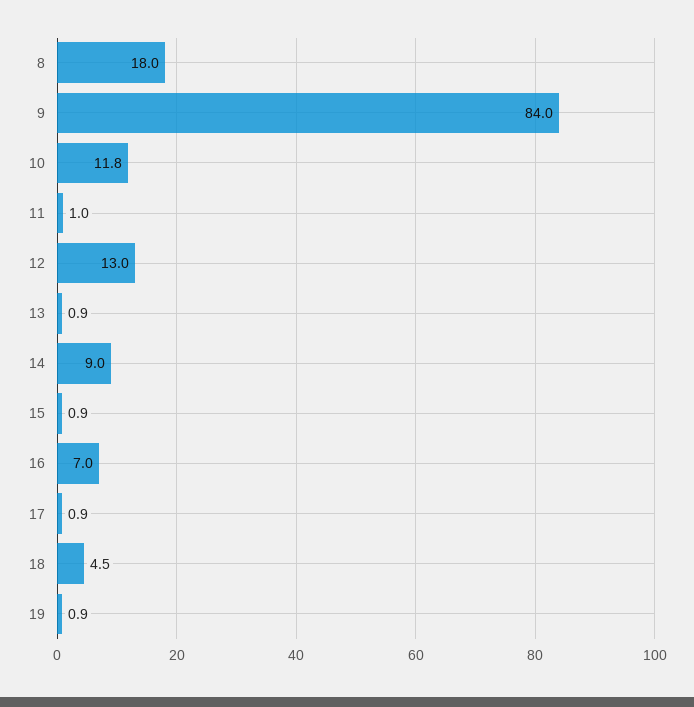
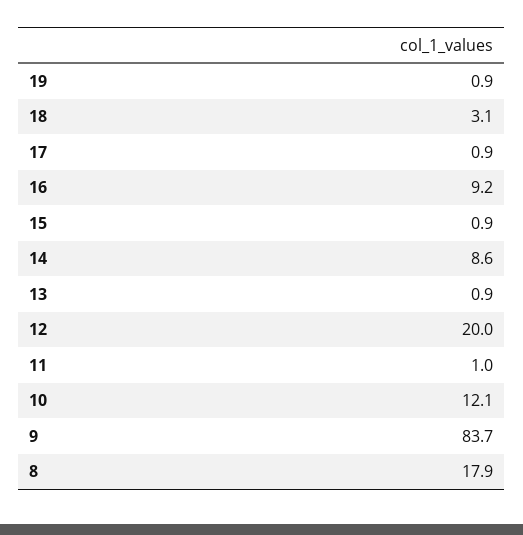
  {
-   "8": 18,
+   "8": 17.9,
-   "9": 84,
+   "9": 83.7,
-   "10": 11.8,
+   "10": 12.1,
    "11": 1,
-   "12": 13,
+   "12": 20,
    "13": 0.9,
-   "14": 9,
+   "14": 8.6,
    "15": 0.9,
-   "16": 7,
+   "16": 9.2,
    "17": 0.9,
-   "18": 4.5,
+   "18": 3.1,
    "19": 0.9
  }

